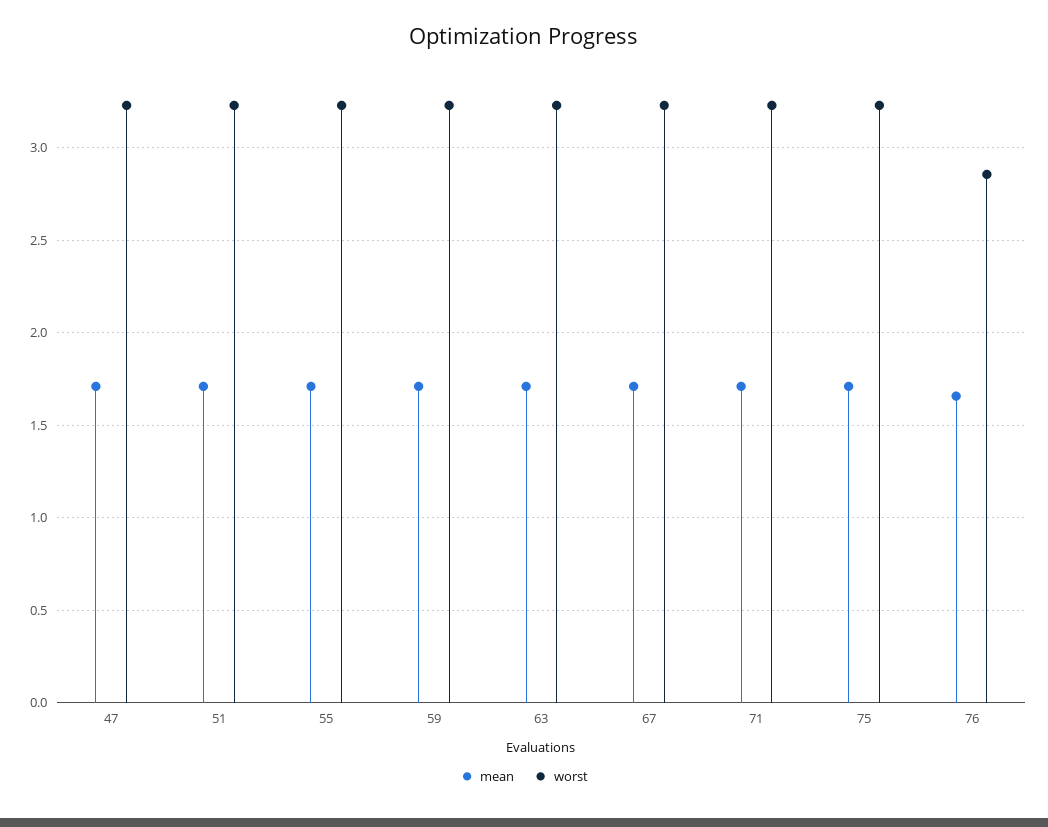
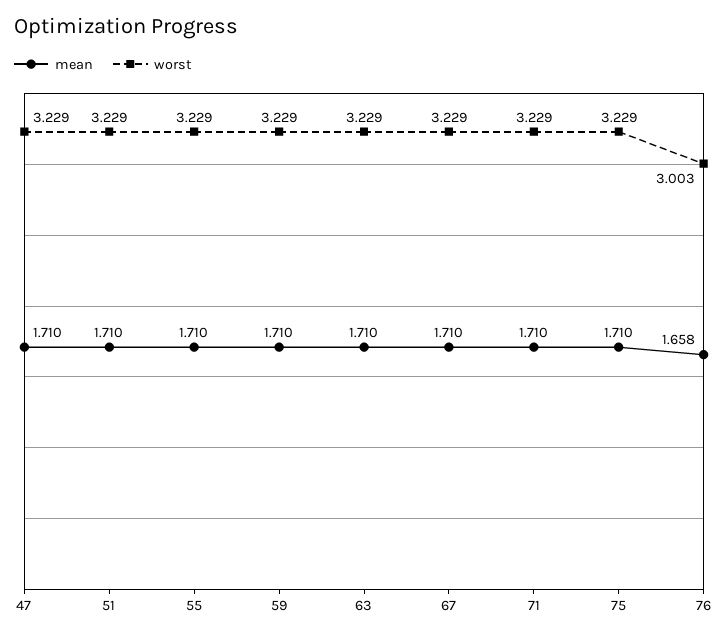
  {
    "mean": {
      "47": 1.71,
      "51": 1.71,
      "55": 1.71,
      "59": 1.71,
      "63": 1.71,
      "67": 1.71,
      "71": 1.71,
      "75": 1.71,
      "76": 1.658
    },
    "worst": {
      "47": 3.229,
      "51": 3.229,
      "55": 3.229,
      "59": 3.229,
      "63": 3.229,
      "67": 3.229,
      "71": 3.229,
      "75": 3.229,
-     "76": 2.85
+     "76": 3.003
    }
  }

